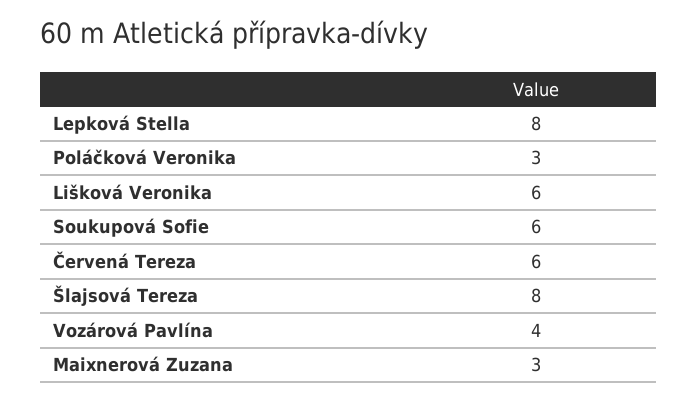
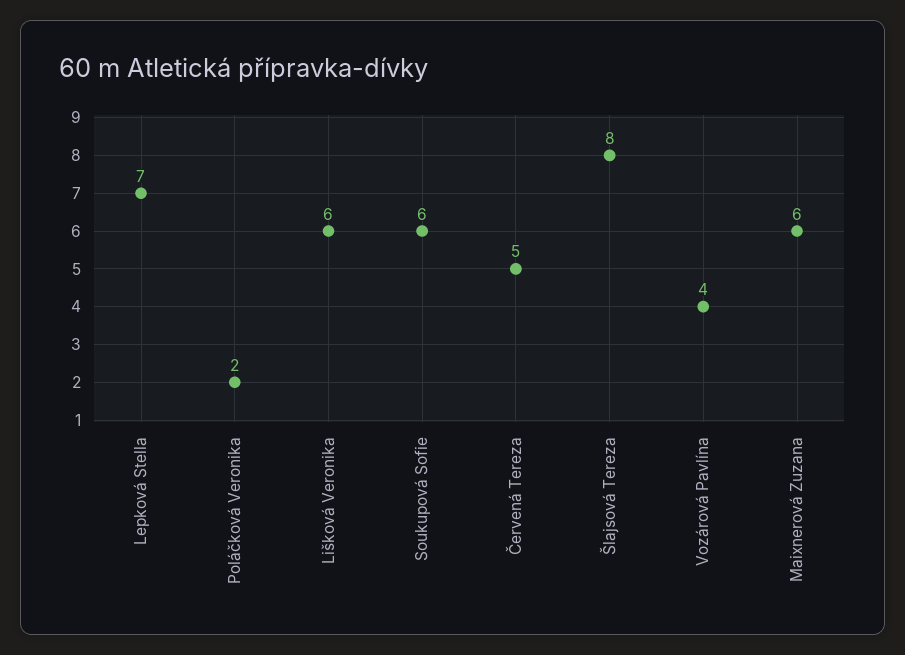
  {
-   "Lepková Stella": 8,
+   "Lepková Stella": 7,
-   "Poláčková Veronika": 3,
+   "Poláčková Veronika": 2,
    "Lišková Veronika": 6,
    "Soukupová Sofie": 6,
-   "Červená Tereza": 6,
+   "Červená Tereza": 5,
    "Šlajsová Tereza": 8,
    "Vozárová Pavlína": 4,
-   "Maixnerová Zuzana": 3
+   "Maixnerová Zuzana": 6
  }

